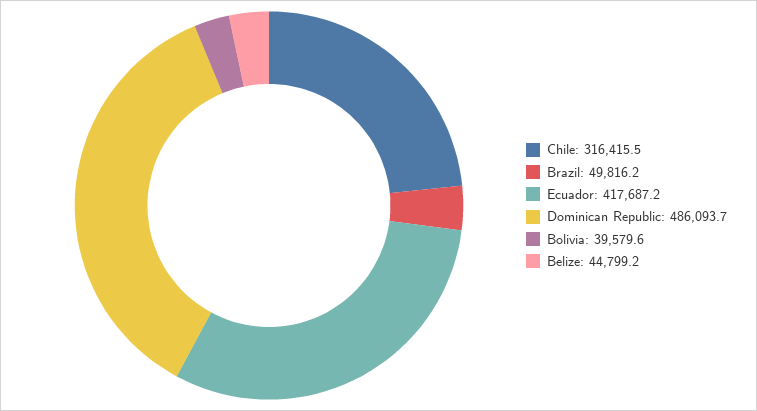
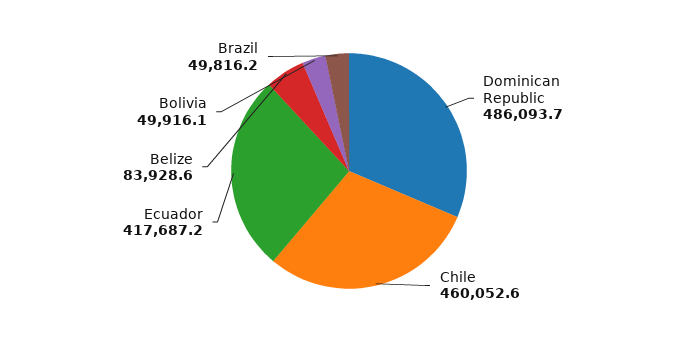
  {
-   "Chile": 316415.5,
+   "Chile": 460052.6,
    "Brazil": 49816.2,
    "Ecuador": 417687.2,
    "Dominican Republic": 486093.7,
-   "Bolivia": 39579.6,
+   "Bolivia": 49916.1,
-   "Belize": 44799.2
+   "Belize": 83928.6
  }

